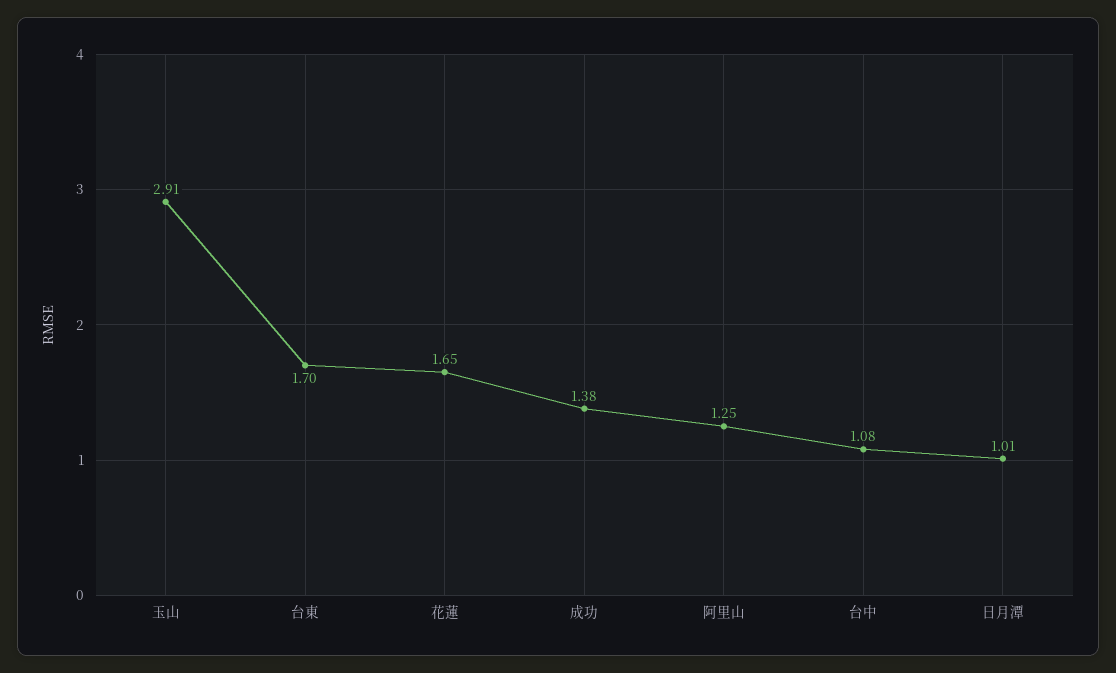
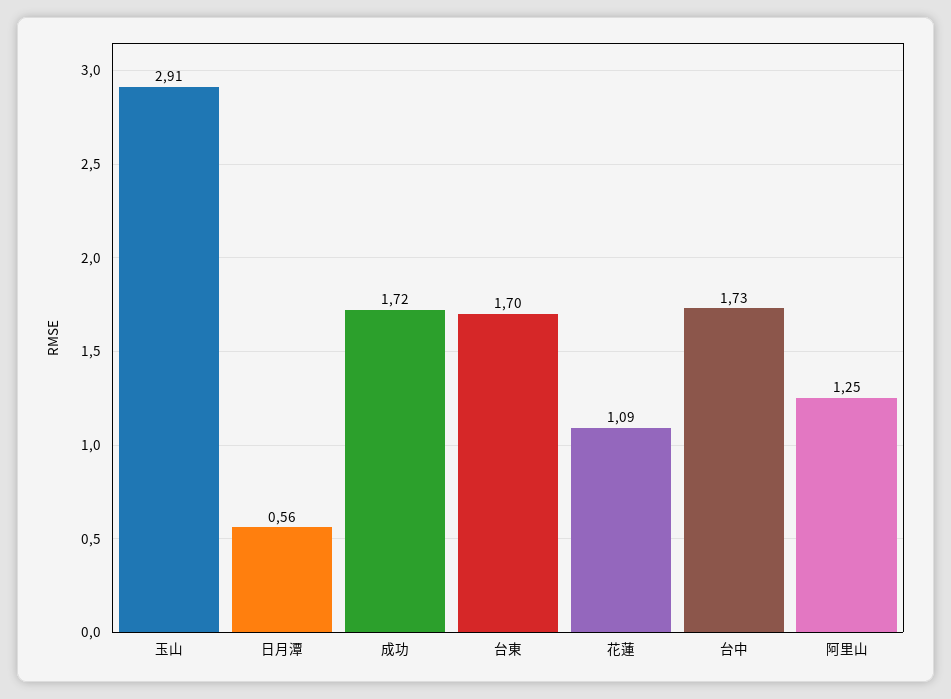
  {
    "玉山": 2.91,
    "台東": 1.7,
-   "花蓮": 1.65,
+   "花蓮": 1.09,
-   "成功": 1.38,
+   "成功": 1.72,
    "阿里山": 1.25,
-   "台中": 1.08,
+   "台中": 1.73,
-   "日月潭": 1.01
+   "日月潭": 0.56
  }

